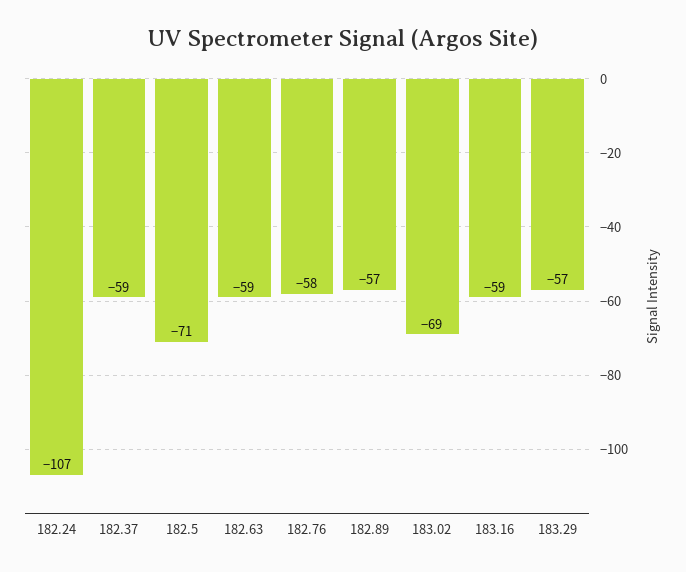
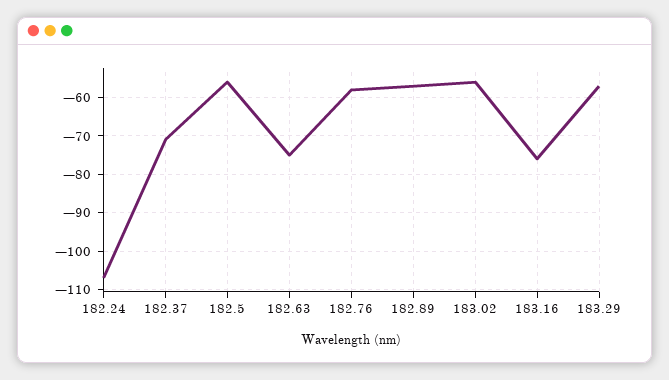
  {
    "182.24": -107,
-   "182.37": -59,
+   "182.37": -70,
-   "182.5": -71,
+   "182.5": -55,
-   "182.63": -59,
+   "182.63": -75,
    "182.76": -58,
    "182.89": -57,
-   "183.02": -69,
+   "183.02": -55,
-   "183.16": -59,
+   "183.16": -75,
    "183.29": -57
  }

